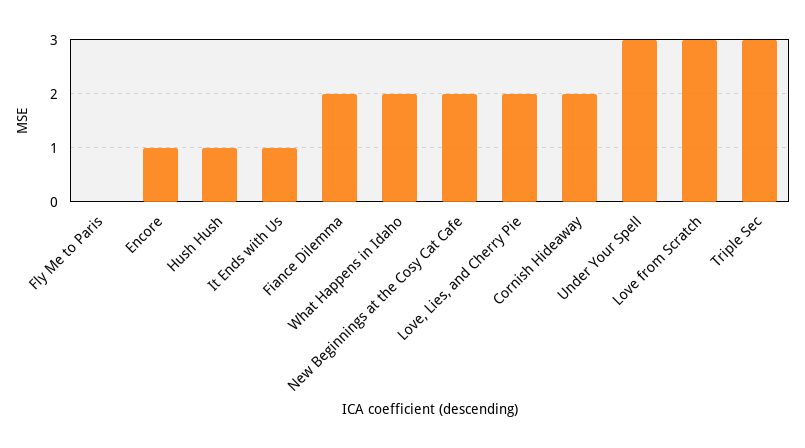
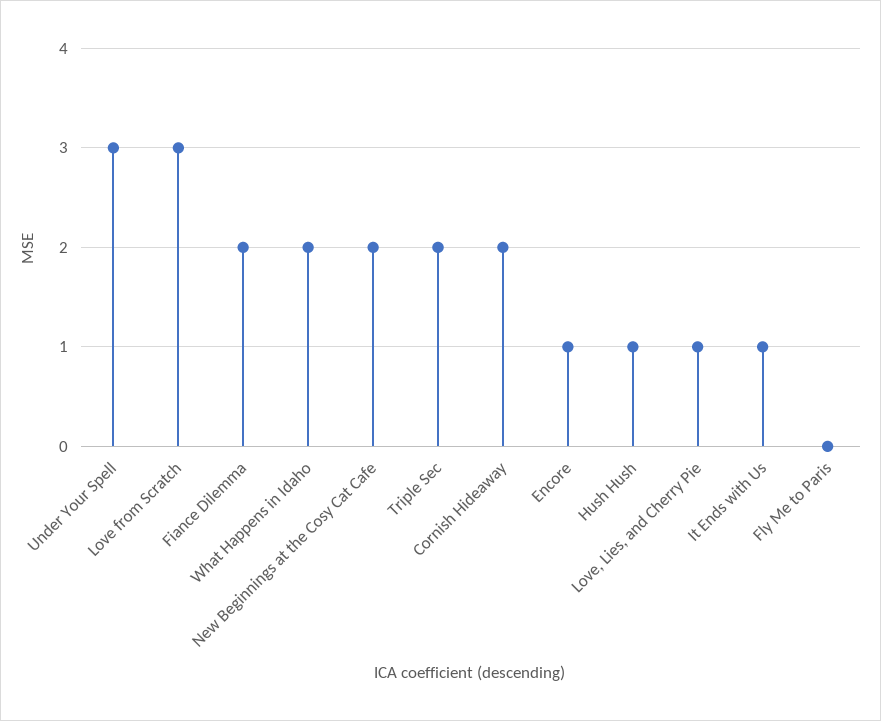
  {
    "Fly Me to Paris": 0,
    "Encore": 1,
    "Hush Hush": 1,
    "It Ends with Us": 1,
    "Fiance Dilemma": 2,
    "What Happens in Idaho": 2,
    "New Beginnings at the Cosy Cat Cafe": 2,
-   "Love, Lies, and Cherry Pie": 2,
+   "Love, Lies, and Cherry Pie": 1,
    "Cornish Hideaway": 2,
    "Under Your Spell": 3,
    "Love from Scratch": 3,
-   "Triple Sec": 3
+   "Triple Sec": 2
  }

